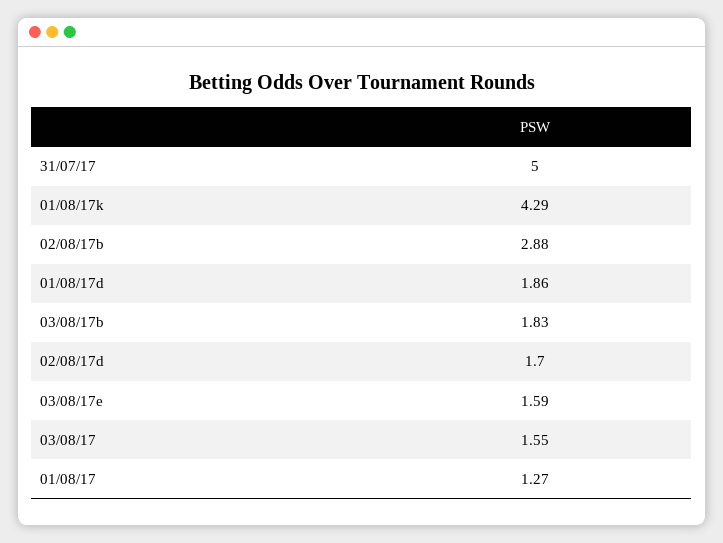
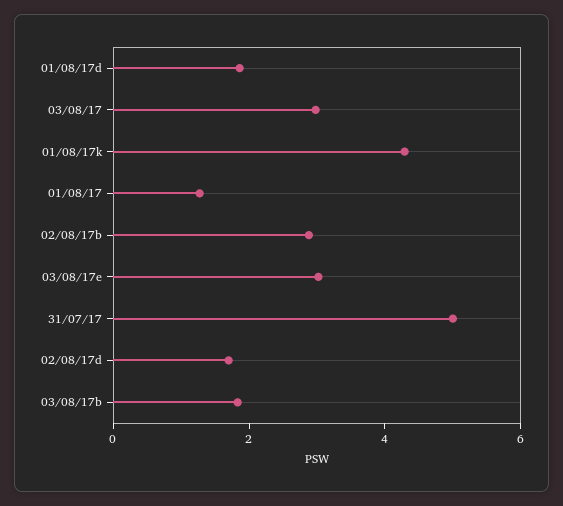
  {
    "31/07/17": 5,
    "01/08/17k": 4.29,
    "02/08/17b": 2.88,
    "01/08/17d": 1.86,
    "03/08/17b": 1.83,
    "02/08/17d": 1.7,
-   "03/08/17e": 1.59,
+   "03/08/17e": 3,
-   "03/08/17": 1.55,
+   "03/08/17": 3,
    "01/08/17": 1.27
  }

